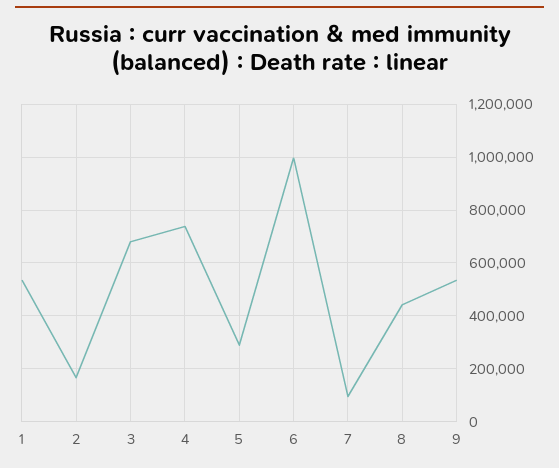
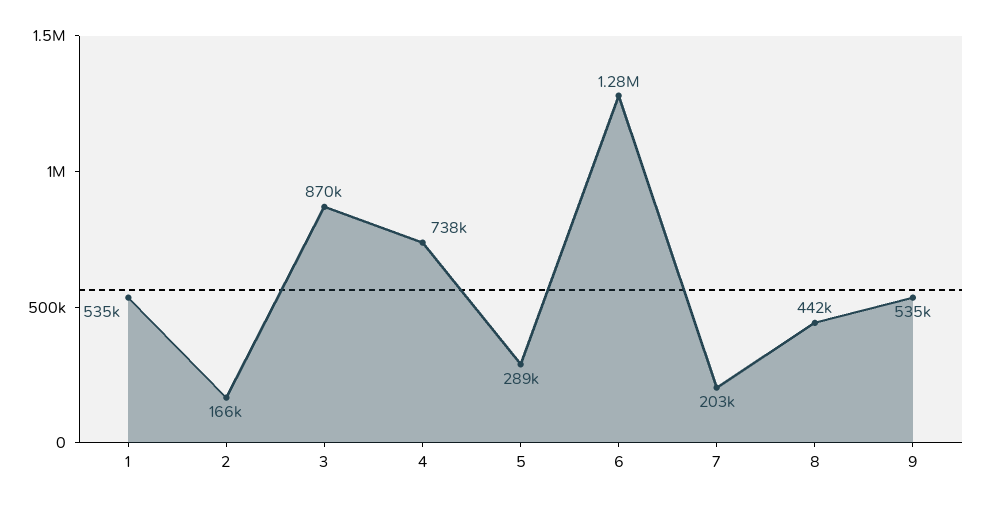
  {
    "1": 535000,
    "2": 166000,
-   "3": 675000,
+   "3": 870000,
    "4": 738000,
    "5": 289000,
-   "6": 1000000,
+   "6": 1280000,
-   "7": 100000,
+   "7": 203000,
    "8": 442000,
    "9": 535000
  }

